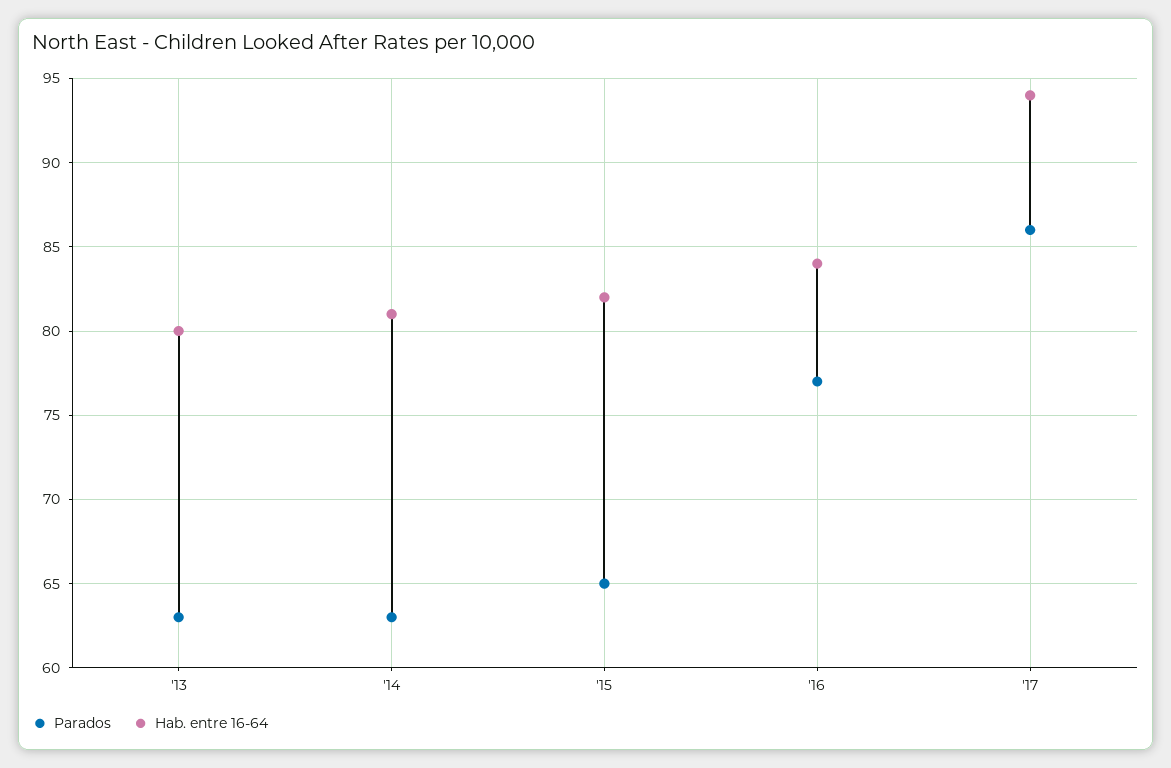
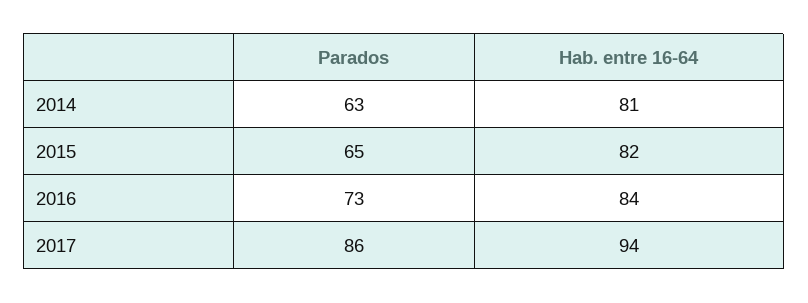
  {
    "Parados": {
-     "'13": 63,
      "'14": 63,
      "'15": 65,
-     "'16": 77,
+     "'16": 73,
      "'17": 86
    },
    "Hab. entre 16-64": {
-     "'13": 80,
      "'14": 81,
      "'15": 82,
      "'16": 84,
      "'17": 94
    }
  }

